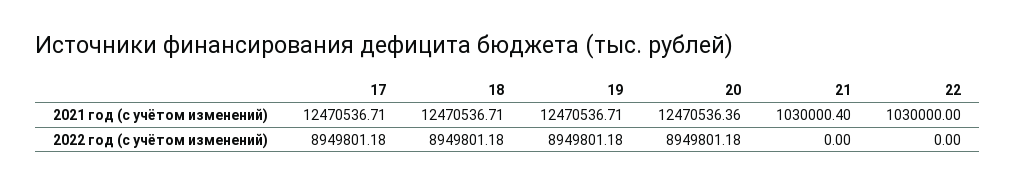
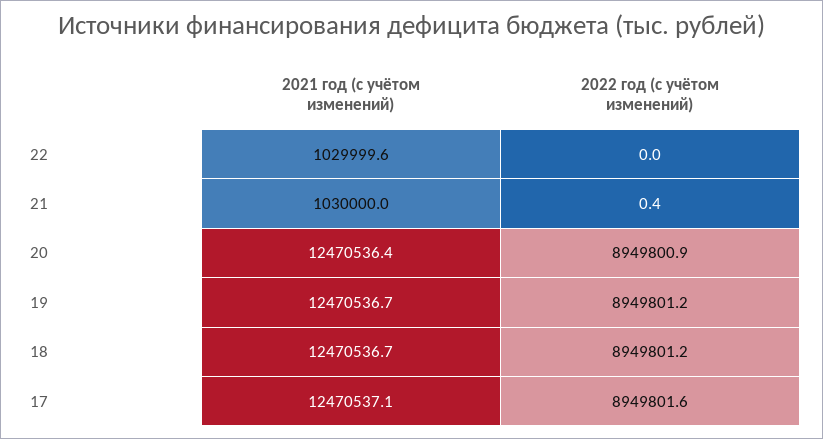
  {
    "17": {
-     "2021 год (с учётом изменений)": 12470536.71,
+     "2021 год (с учётом изменений)": 12470537.1,
-     "2022 год (с учётом изменений)": 8949801.18
+     "2022 год (с учётом изменений)": 8949801.6
    },
    "18": {
      "2021 год (с учётом изменений)": 12470536.71,
      "2022 год (с учётом изменений)": 8949801.18
    },
    "19": {
      "2021 год (с учётом изменений)": 12470536.71,
      "2022 год (с учётом изменений)": 8949801.18
    },
    "20": {
      "2021 год (с учётом изменений)": 12470536.36,
-     "2022 год (с учётом изменений)": 8949801.18
+     "2022 год (с учётом изменений)": 8949800.9
    },
    "21": {
-     "2021 год (с учётом изменений)": 1030000.4,
+     "2021 год (с учётом изменений)": 1030000,
-     "2022 год (с учётом изменений)": 0
+     "2022 год (с учётом изменений)": 0.4
    },
    "22": {
-     "2021 год (с учётом изменений)": 1030000,
+     "2021 год (с учётом изменений)": 1029999.6,
      "2022 год (с учётом изменений)": 0
    }
  }

